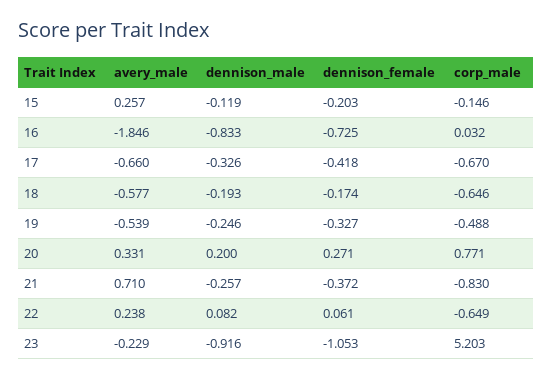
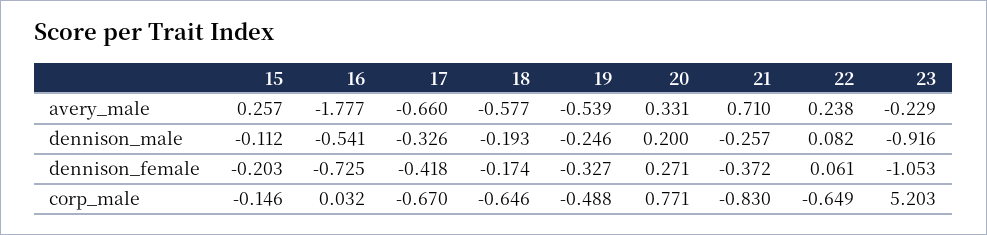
  {
    "avery_male": {
      "15": 0.257,
-     "16": -1.846,
+     "16": -1.777,
      "17": -0.66,
      "18": -0.577,
      "19": -0.539,
      "20": 0.331,
      "21": 0.71,
      "22": 0.238,
      "23": -0.229
    },
    "dennison_male": {
-     "15": -0.119,
+     "15": -0.112,
-     "16": -0.833,
+     "16": -0.541,
      "17": -0.326,
      "18": -0.193,
      "19": -0.246,
      "20": 0.2,
      "21": -0.257,
      "22": 0.082,
      "23": -0.916
    },
    "dennison_female": {
      "15": -0.203,
      "16": -0.725,
      "17": -0.418,
      "18": -0.174,
      "19": -0.327,
      "20": 0.271,
      "21": -0.372,
      "22": 0.061,
      "23": -1.053
    },
    "corp_male": {
      "15": -0.146,
      "16": 0.032,
      "17": -0.67,
      "18": -0.646,
      "19": -0.488,
      "20": 0.771,
      "21": -0.83,
      "22": -0.649,
      "23": 5.203
    }
  }

